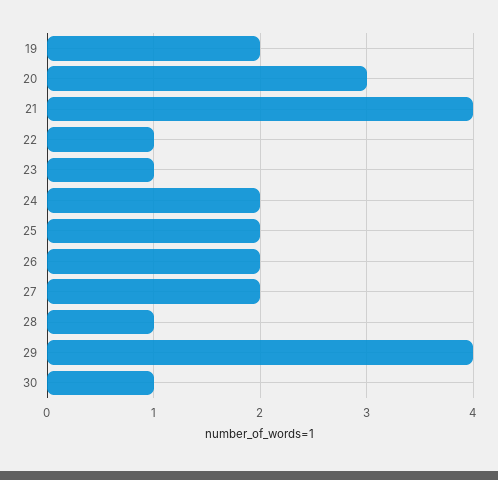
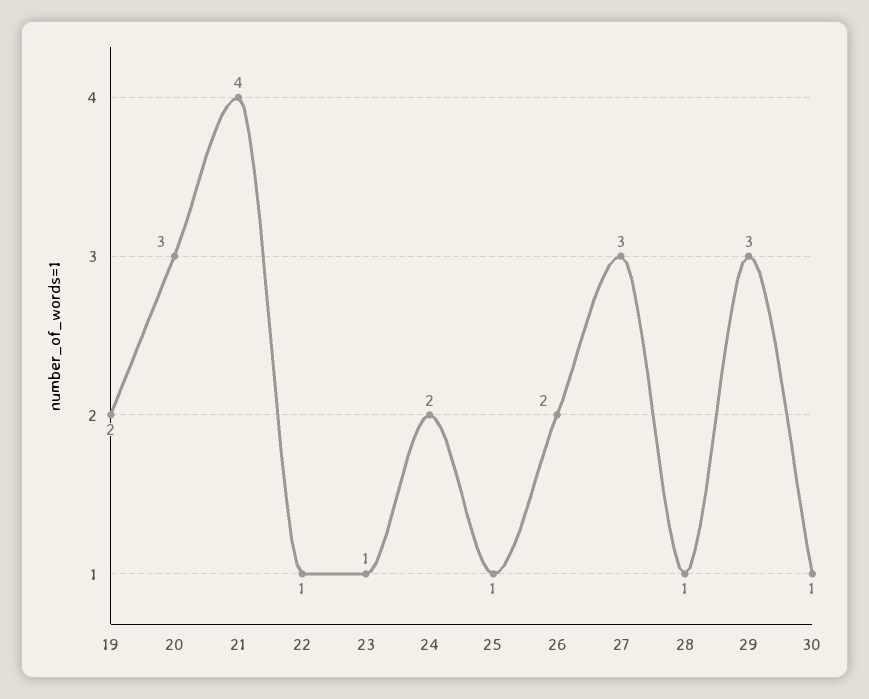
  {
    "19": 2,
    "20": 3,
    "21": 4,
    "22": 1,
    "23": 1,
    "24": 2,
-   "25": 2,
+   "25": 1,
    "26": 2,
-   "27": 2,
+   "27": 3,
    "28": 1,
-   "29": 4,
+   "29": 3,
    "30": 1
  }

